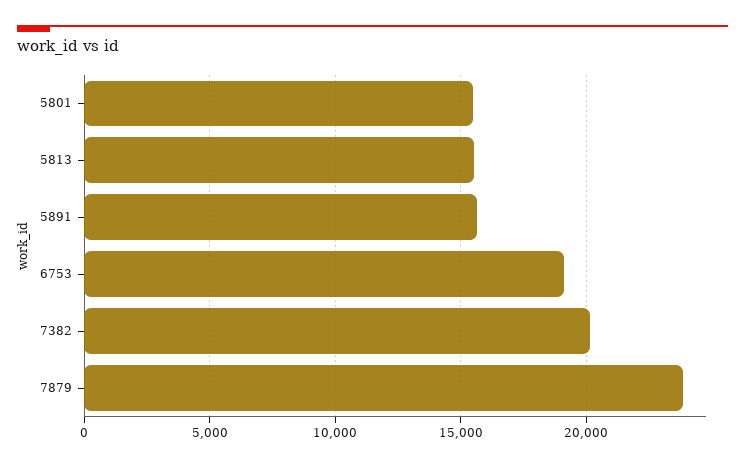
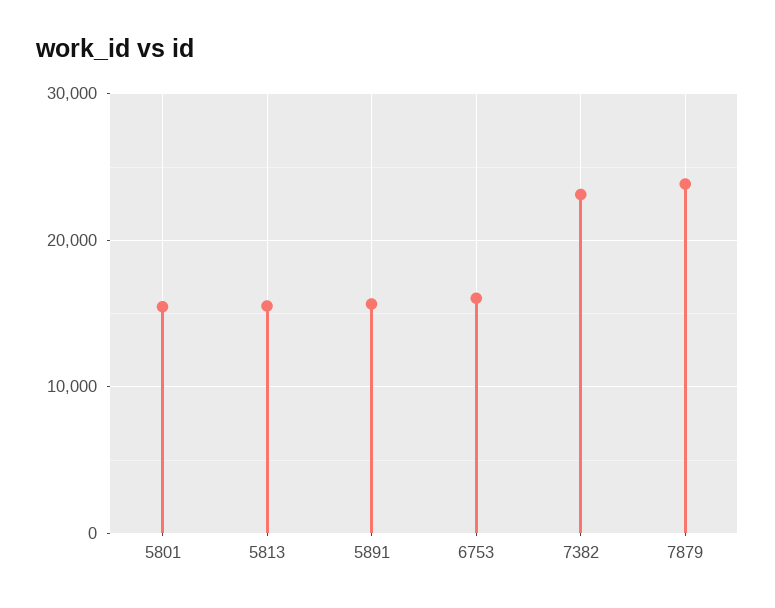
  {
    "5801": 15500,
    "5813": 15500,
    "5891": 15500,
-   "6753": 19000,
+   "6753": 16000,
-   "7382": 20000,
+   "7382": 23000,
    "7879": 24000
  }

